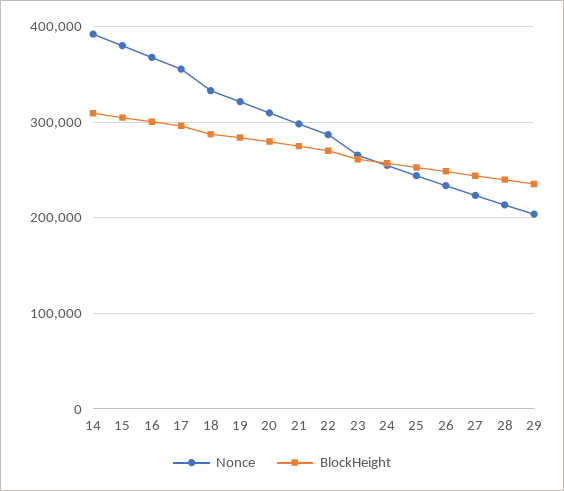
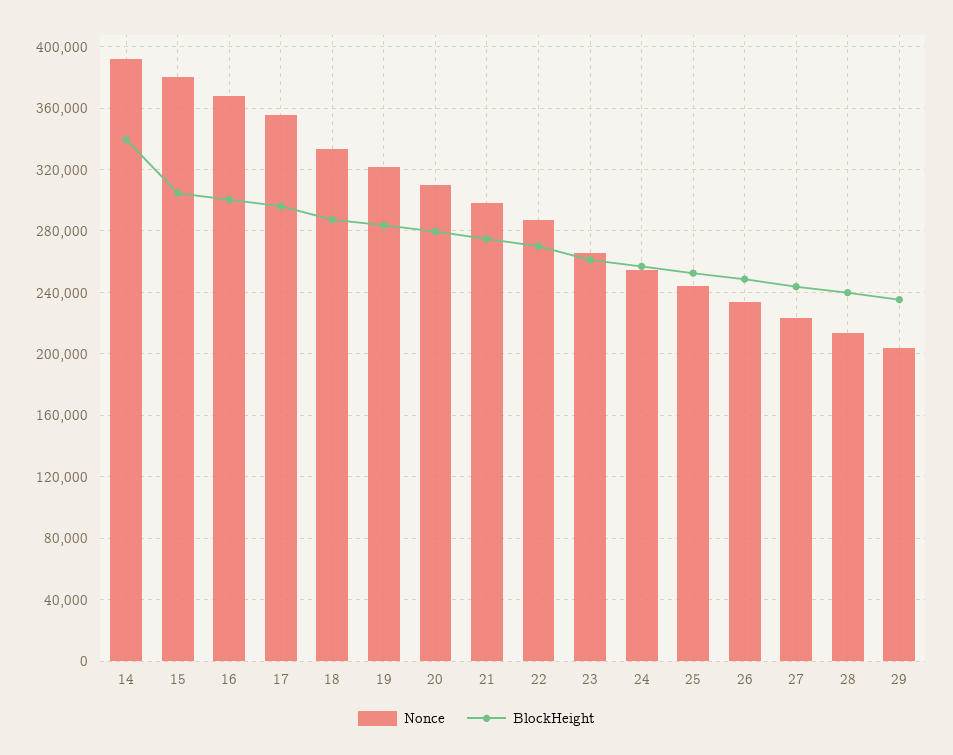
  {
    "Nonce": {
      "14": 390000,
      "15": 380000,
      "16": 370000,
      "17": 355000,
      "18": 335000,
      "19": 320000,
      "20": 310000,
      "21": 300000,
      "22": 285000,
      "23": 265000,
      "24": 255000,
      "25": 245000,
      "26": 235000,
      "27": 225000,
      "28": 215000,
      "29": 205000
    },
    "BlockHeight": {
-     "14": 310000,
+     "14": 340000,
      "15": 305000,
      "16": 300000,
      "17": 295000,
      "18": 285000,
      "19": 285000,
      "20": 280000,
      "21": 275000,
      "22": 270000,
      "23": 260000,
      "24": 255000,
      "25": 255000,
      "26": 250000,
      "27": 245000,
      "28": 240000,
      "29": 235000
    }
  }

